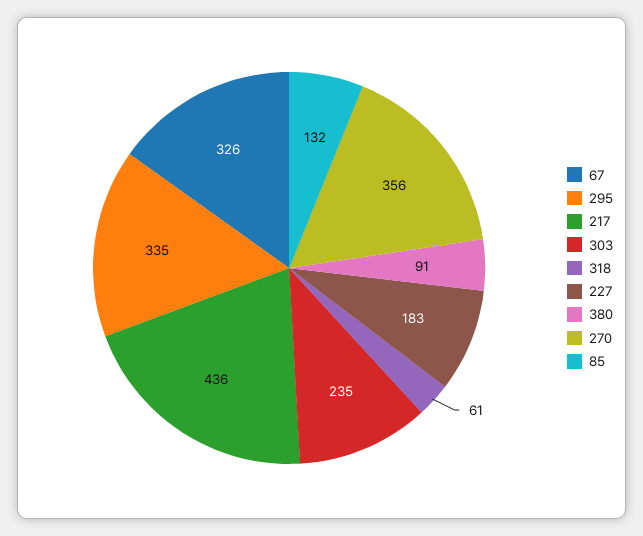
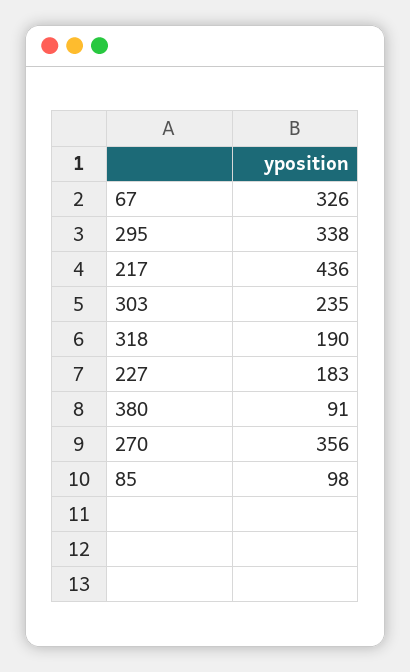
  {
    "67": 326,
-   "295": 335,
+   "295": 338,
    "217": 436,
    "303": 235,
-   "318": 61,
+   "318": 190,
    "227": 183,
    "380": 91,
    "270": 356,
-   "85": 132
+   "85": 98
  }

